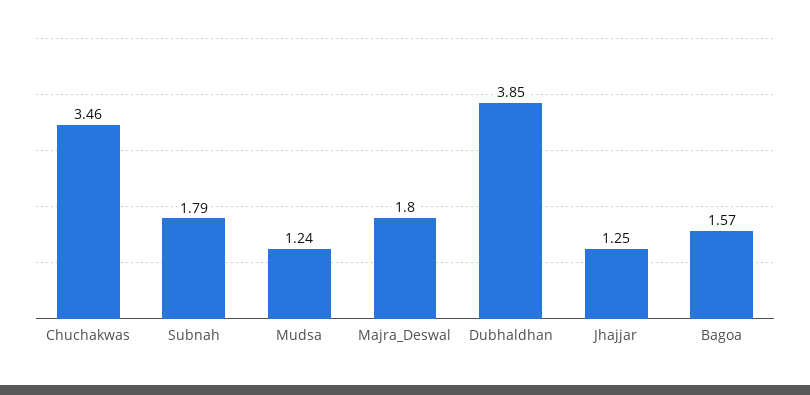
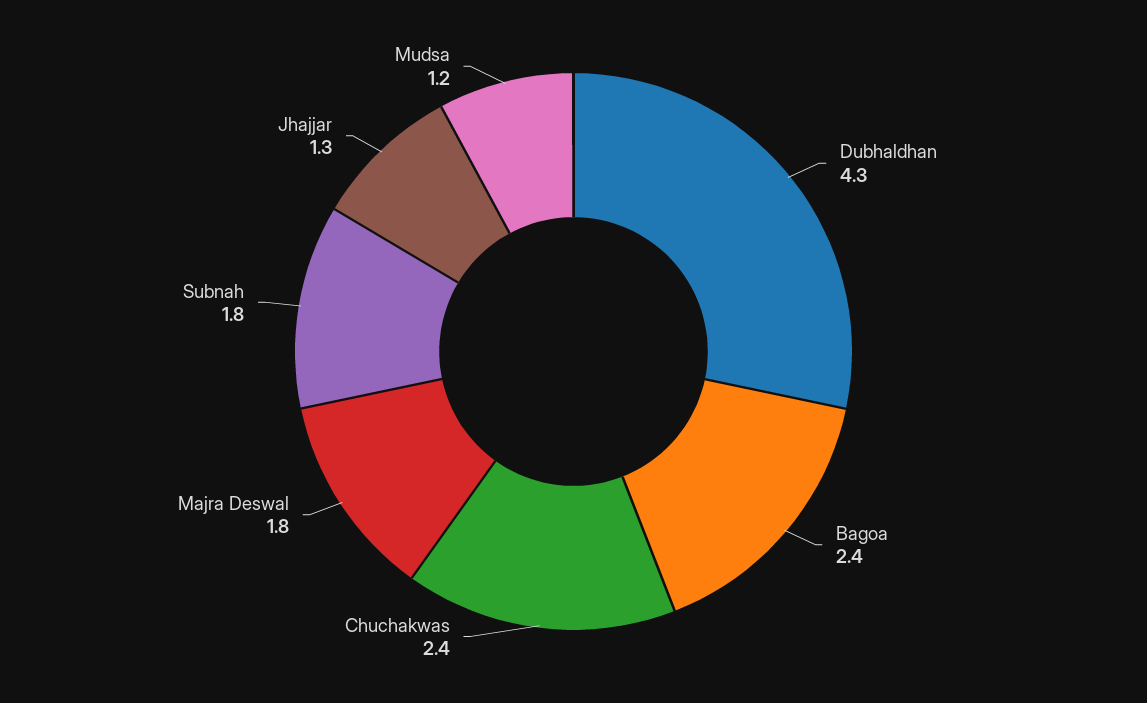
  {
-   "Chuchakwas": 3.46,
+   "Chuchakwas": 2.4,
    "Subnah": 1.79,
    "Mudsa": 1.24,
    "Majra_Deswal": 1.8,
-   "Dubhaldhan": 3.85,
+   "Dubhaldhan": 4.3,
    "Jhajjar": 1.25,
-   "Bagoa": 1.57
+   "Bagoa": 2.4
  }

